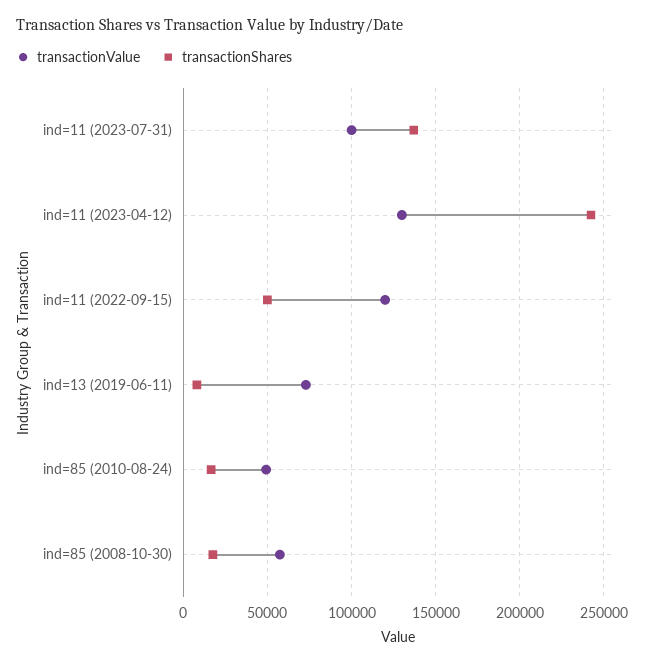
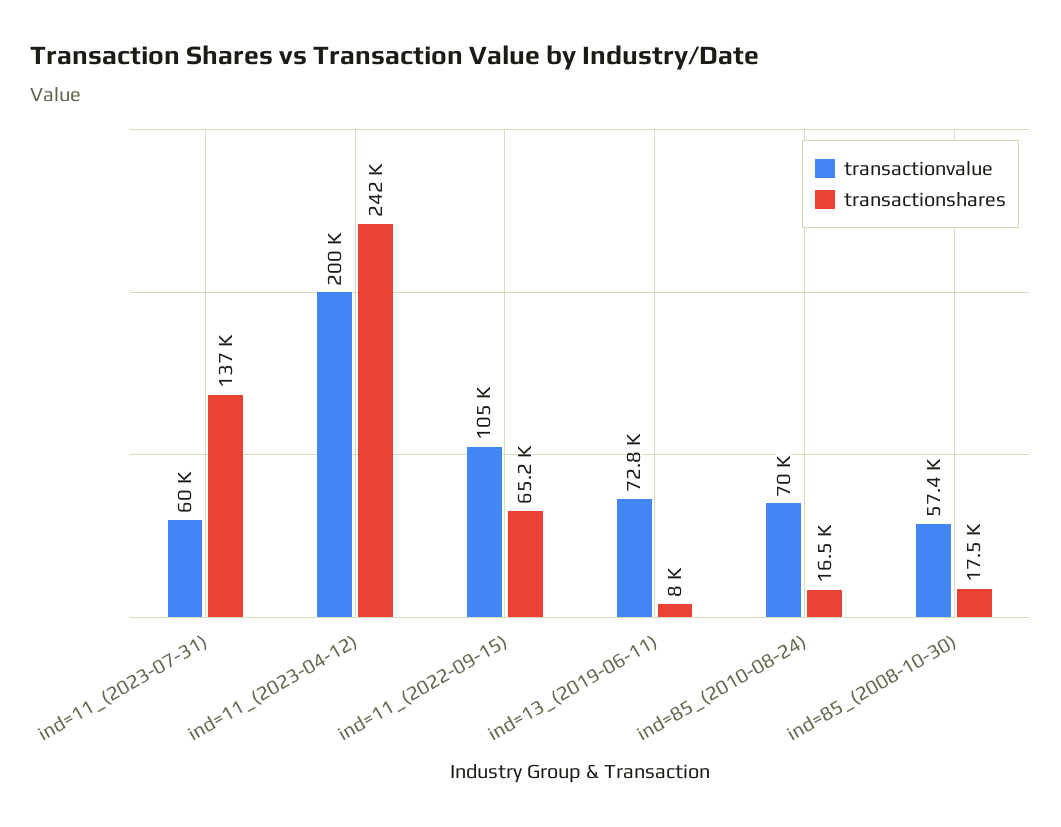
  {
    "transactionValue": {
-     "ind=11 (2023-07-31)": 100000,
+     "ind=11 (2023-07-31)": 60000,
-     "ind=11 (2023-04-12)": 130000,
+     "ind=11 (2023-04-12)": 200000,
-     "ind=11 (2022-09-15)": 120000,
+     "ind=11 (2022-09-15)": 105000,
      "ind=13 (2019-06-11)": 72800,
-     "ind=85 (2010-08-24)": 50000,
+     "ind=85 (2010-08-24)": 70000,
      "ind=85 (2008-10-30)": 57400
    },
    "transactionShares": {
      "ind=11 (2023-07-31)": 137000,
      "ind=11 (2023-04-12)": 242000,
-     "ind=11 (2022-09-15)": 50000,
+     "ind=11 (2022-09-15)": 65200,
      "ind=13 (2019-06-11)": 8000,
      "ind=85 (2010-08-24)": 16500,
      "ind=85 (2008-10-30)": 17500
    }
  }

